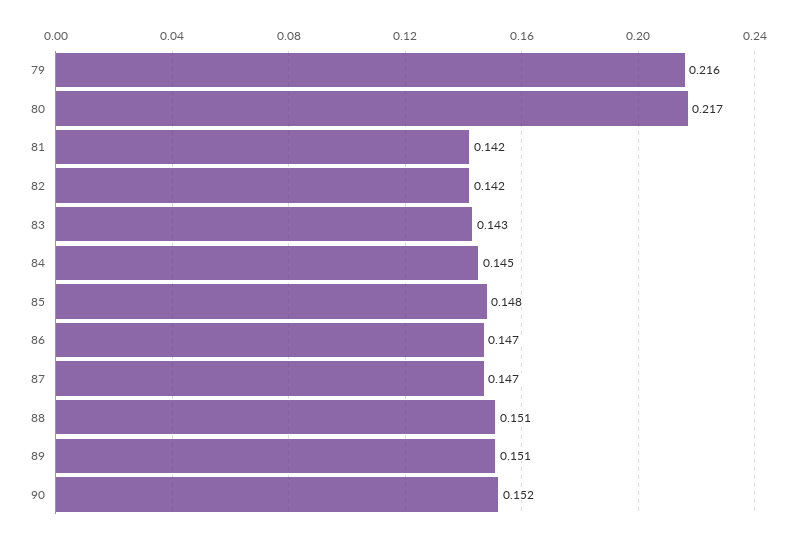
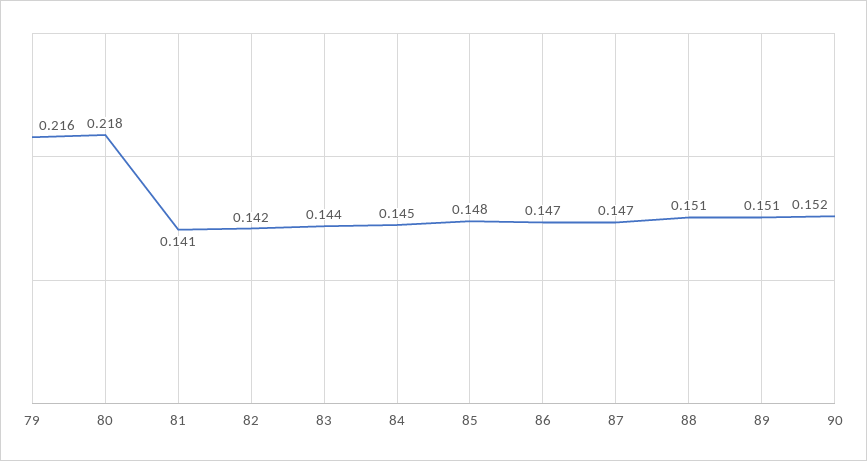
  {
    "79": 0.216,
-   "80": 0.217,
+   "80": 0.218,
-   "81": 0.142,
+   "81": 0.141,
    "82": 0.142,
-   "83": 0.143,
+   "83": 0.144,
    "84": 0.145,
    "85": 0.148,
    "86": 0.147,
    "87": 0.147,
    "88": 0.151,
    "89": 0.151,
    "90": 0.152
  }

